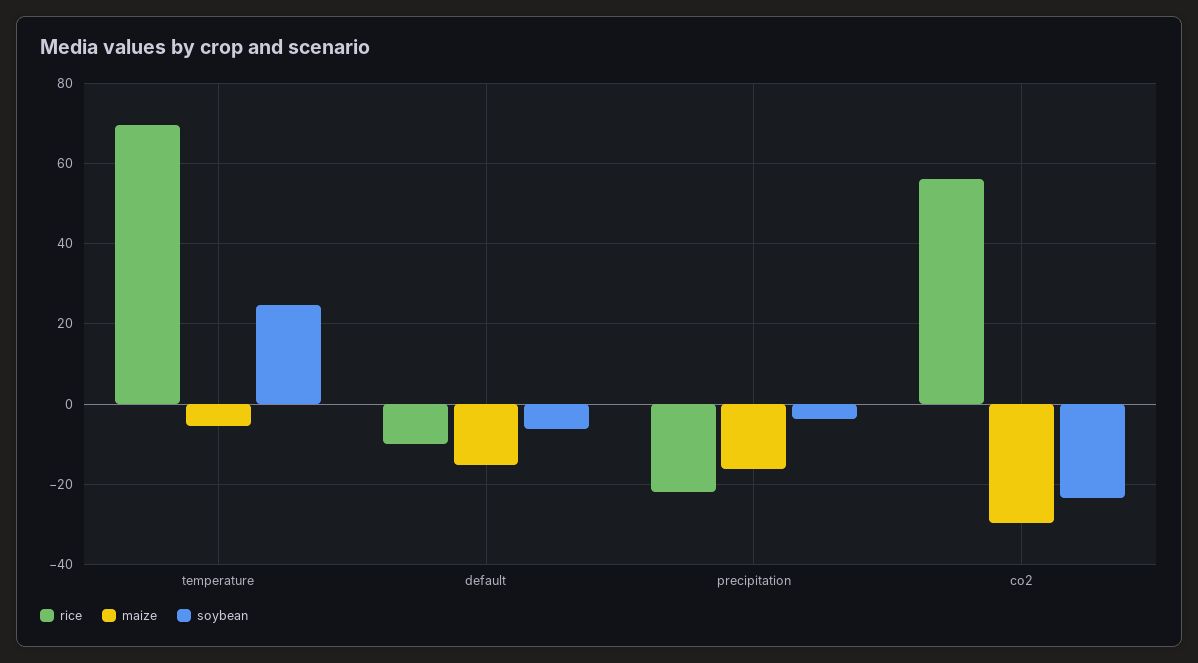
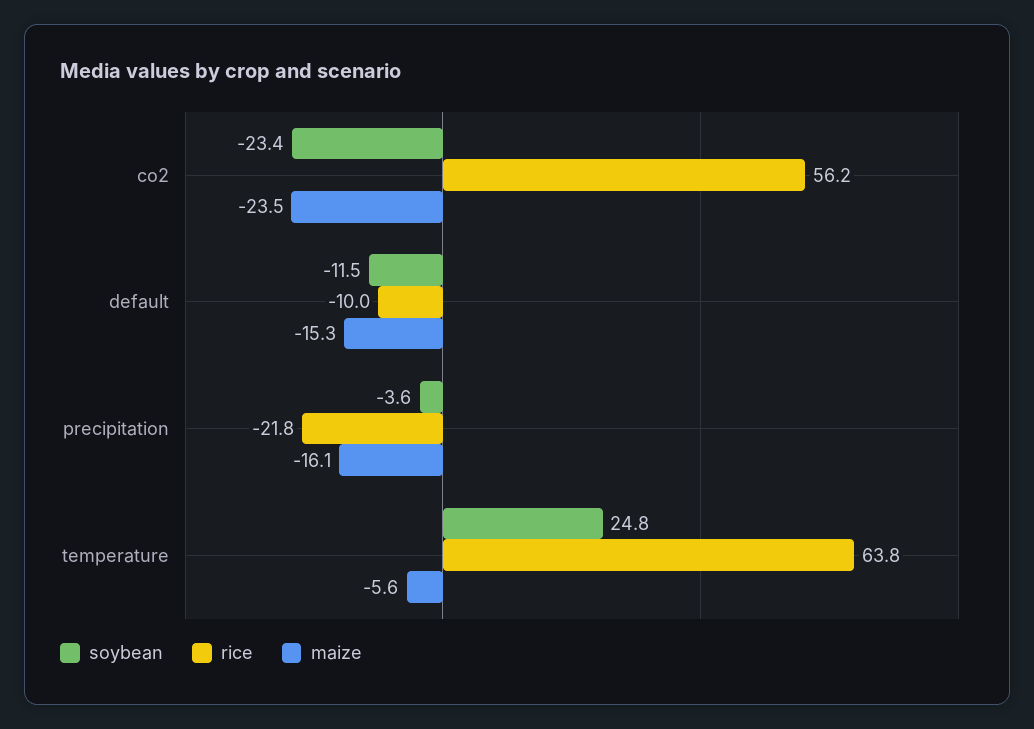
  {
    "rice": {
-     "temperature": 70,
+     "temperature": 63.8,
      "default": -10,
      "precipitation": -21.8,
      "co2": 56.2
    },
    "maize": {
      "temperature": -5.6,
      "default": -15.3,
      "precipitation": -16.1,
-     "co2": -30
+     "co2": -23.5
    },
    "soybean": {
      "temperature": 24.8,
-     "default": -6,
+     "default": -11.5,
      "precipitation": -3.6,
      "co2": -23.4
    }
  }

